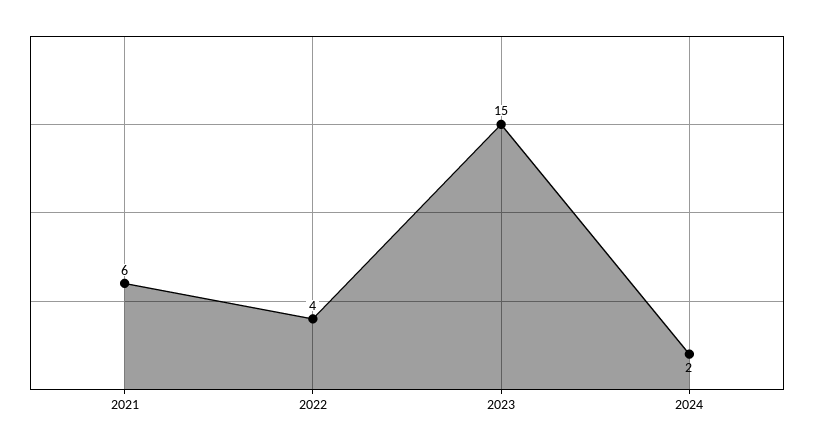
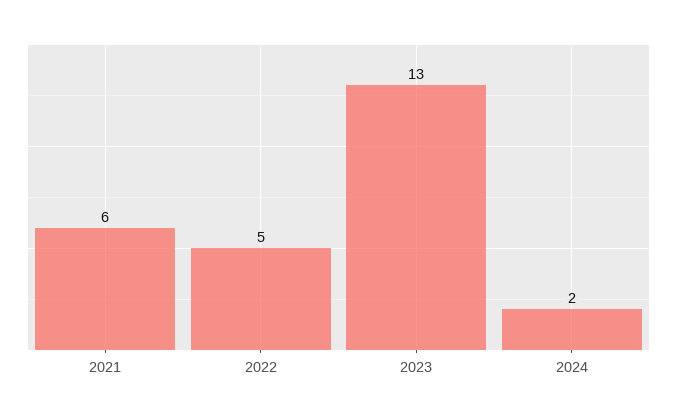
  {
    "2021": 6,
-   "2022": 4,
+   "2022": 5,
-   "2023": 15,
+   "2023": 13,
    "2024": 2
  }

